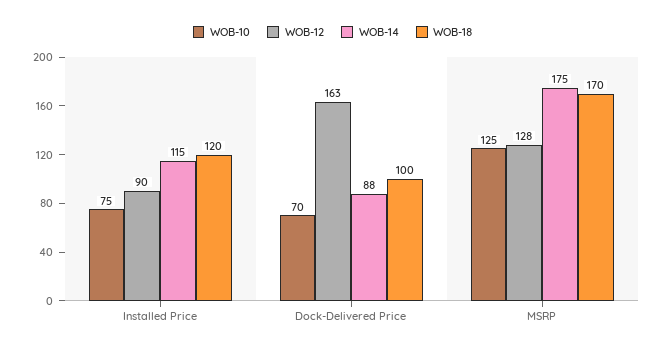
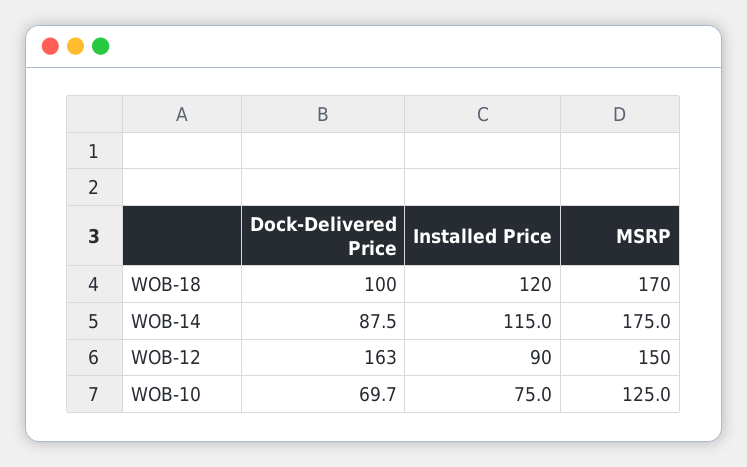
  {
    "WOB-10": {
      "Installed Price": 75,
      "Dock-Delivered Price": 69.7,
      "MSRP": 125
    },
    "WOB-12": {
      "Installed Price": 90,
      "Dock-Delivered Price": 163,
-     "MSRP": 128
+     "MSRP": 150
    },
    "WOB-14": {
      "Installed Price": 115,
      "Dock-Delivered Price": 87.5,
      "MSRP": 175
    },
    "WOB-18": {
      "Installed Price": 120,
      "Dock-Delivered Price": 100,
      "MSRP": 170
    }
  }

